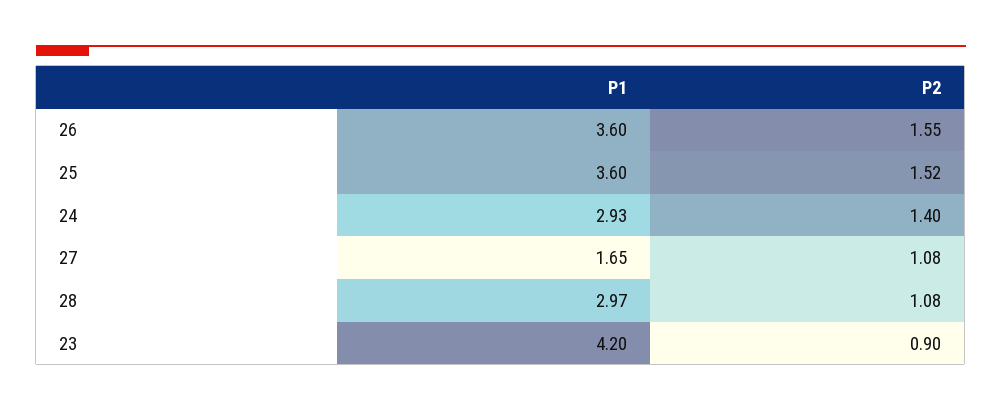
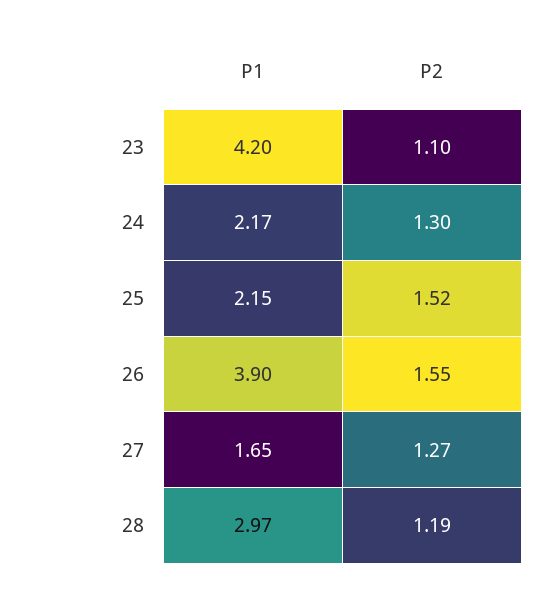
  {
    "P1": {
-     "26": 3.6,
+     "26": 3.9,
-     "25": 3.6,
+     "25": 2.15,
-     "24": 2.93,
+     "24": 2.17,
      "27": 1.65,
      "28": 2.97,
      "23": 4.2
    },
    "P2": {
      "26": 1.55,
      "25": 1.52,
-     "24": 1.4,
+     "24": 1.3,
-     "27": 1.08,
+     "27": 1.27,
-     "28": 1.08,
+     "28": 1.19,
-     "23": 0.9
+     "23": 1.1
    }
  }

